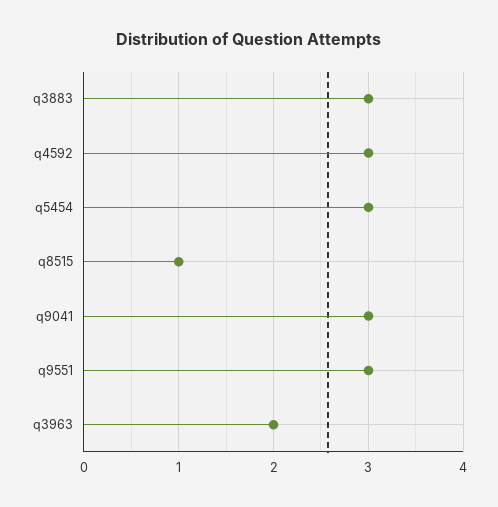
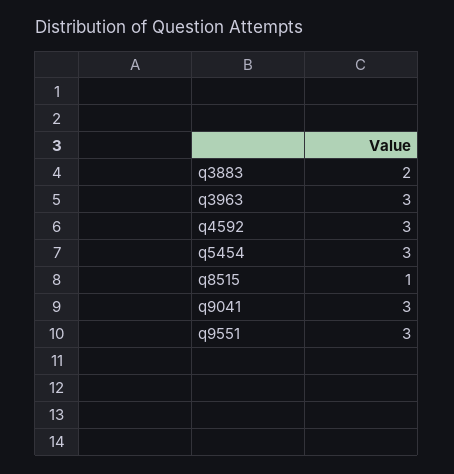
  {
-   "q3883": 3,
+   "q3883": 2,
    "q4592": 3,
    "q5454": 3,
    "q8515": 1,
    "q9041": 3,
    "q9551": 3,
-   "q3963": 2
+   "q3963": 3
  }

